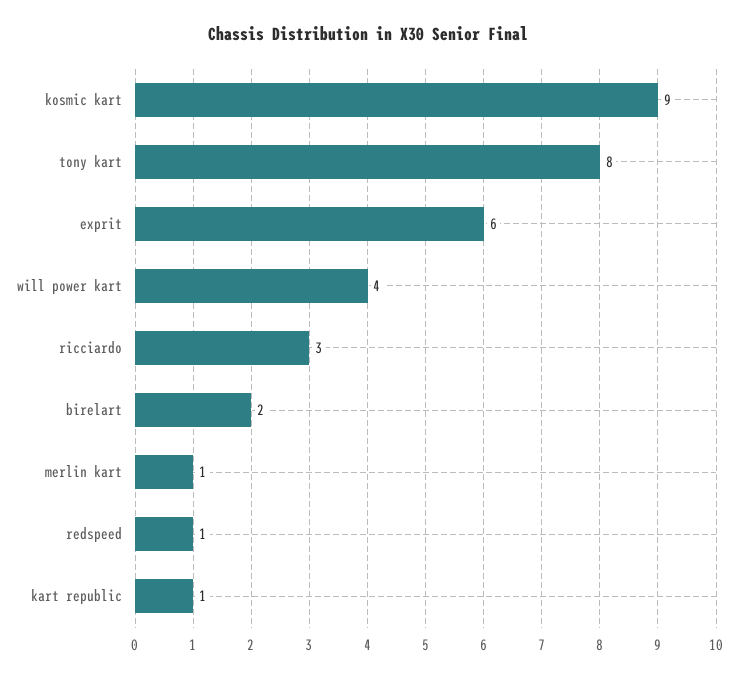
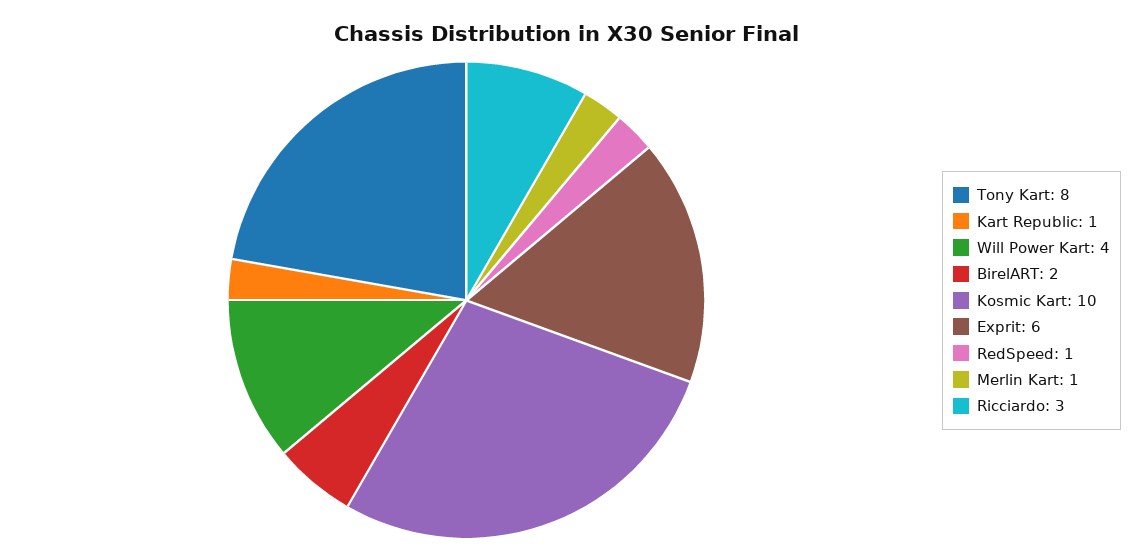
  {
-   "kosmic kart": 9,
+   "kosmic kart": 10,
    "tony kart": 8,
    "exprit": 6,
    "will power kart": 4,
    "ricciardo": 3,
    "birelart": 2,
    "merlin kart": 1,
    "redspeed": 1,
    "kart republic": 1
  }

